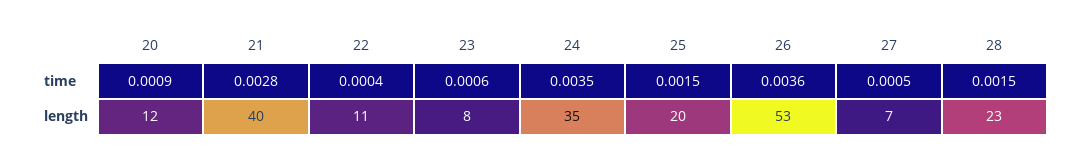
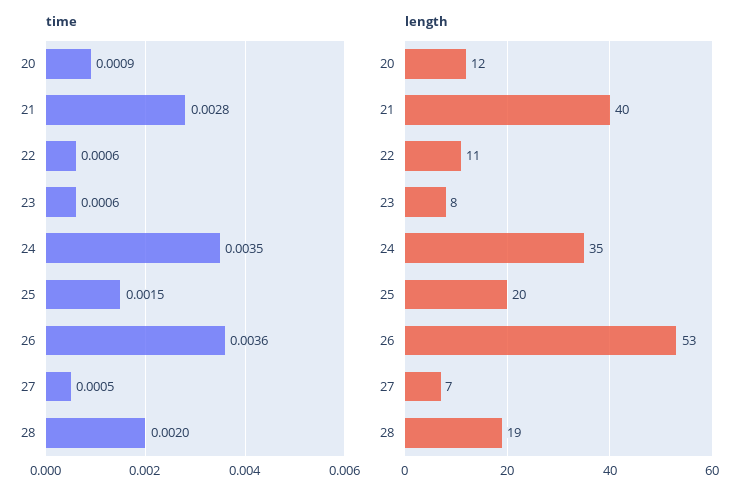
  {
    "time": {
      "20": 0.0009,
      "21": 0.0028,
-     "22": 0.0004,
+     "22": 0.0006,
      "23": 0.0006,
      "24": 0.0035,
      "25": 0.0015,
      "26": 0.0036,
      "27": 0.0005,
-     "28": 0.0015
+     "28": 0.002
    },
    "length": {
      "20": 12,
      "21": 40,
      "22": 11,
      "23": 8,
      "24": 35,
      "25": 20,
      "26": 53,
      "27": 7,
-     "28": 23
+     "28": 19
    }
  }

